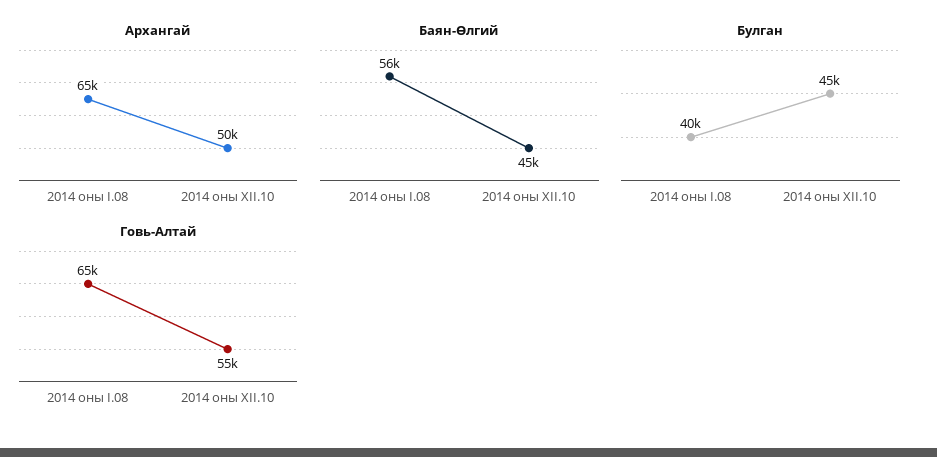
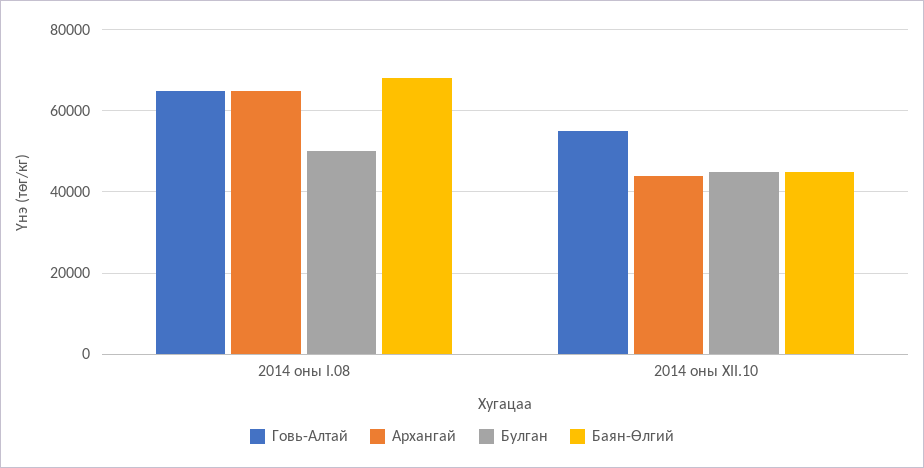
  {
    "Архангай": {
      "2014 оны I.08": 65000,
-     "2014 оны XII.10": 50000
+     "2014 оны XII.10": 44000
    },
    "Баян-Өлгий": {
-     "2014 оны I.08": 56000,
+     "2014 оны I.08": 68000,
      "2014 оны XII.10": 45000
    },
    "Булган": {
-     "2014 оны I.08": 40000,
+     "2014 оны I.08": 50000,
      "2014 оны XII.10": 45000
    },
    "Говь-Алтай": {
      "2014 оны I.08": 65000,
      "2014 оны XII.10": 55000
    }
  }

